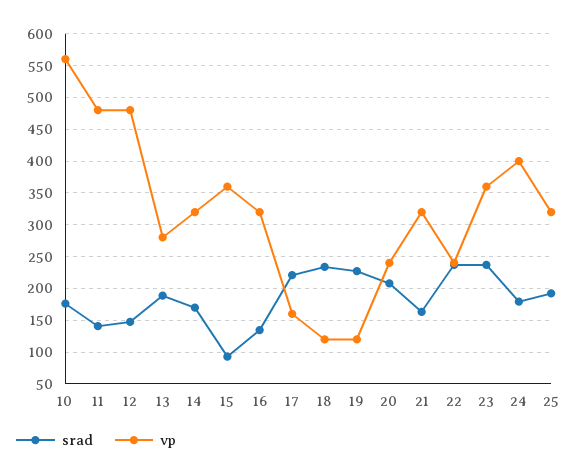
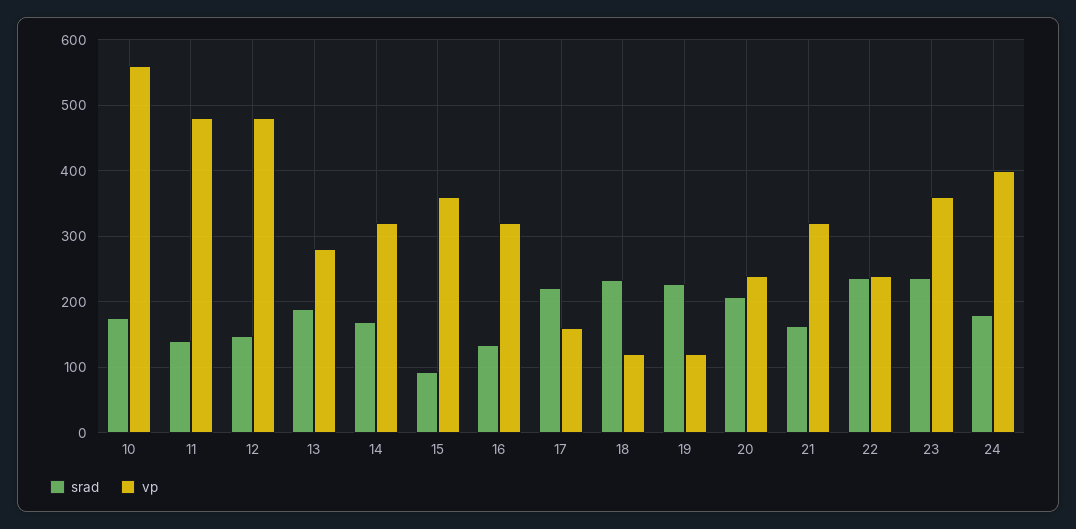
  {
    "srad": {
      "10": 180,
      "11": 140,
      "12": 150,
      "13": 190,
      "14": 170,
      "15": 90,
      "16": 130,
      "17": 220,
      "18": 230,
      "19": 230,
      "20": 210,
      "21": 160,
      "22": 240,
      "23": 240,
-     "24": 180,
+     "24": 180
-     "25": 190
    },
    "vp": {
      "10": 560,
      "11": 480,
      "12": 480,
      "13": 280,
      "14": 320,
      "15": 360,
      "16": 320,
      "17": 160,
      "18": 120,
      "19": 120,
      "20": 240,
      "21": 320,
      "22": 240,
      "23": 360,
-     "24": 400,
+     "24": 400
-     "25": 320
    }
  }

